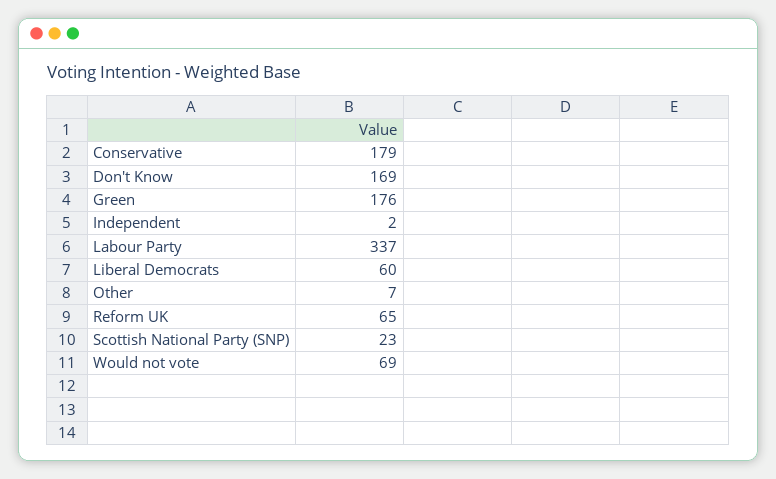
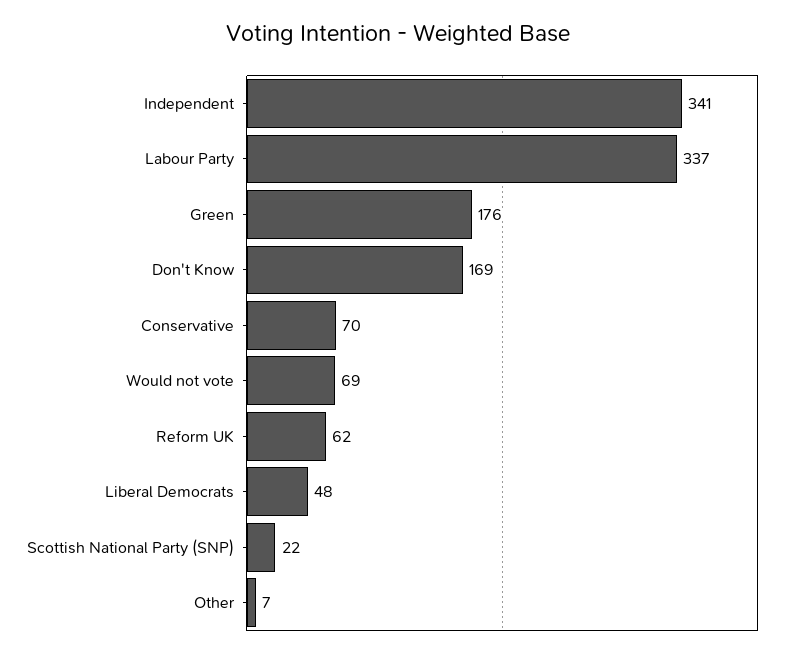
  {
-   "Conservative": 179,
+   "Conservative": 70,
    "Don't Know": 169,
    "Green": 176,
-   "Independent": 2,
+   "Independent": 341,
    "Labour Party": 337,
-   "Liberal Democrats": 60,
+   "Liberal Democrats": 48,
    "Other": 7,
-   "Reform UK": 65,
+   "Reform UK": 62,
-   "Scottish National Party (SNP)": 23,
+   "Scottish National Party (SNP)": 22,
    "Would not vote": 69
  }

